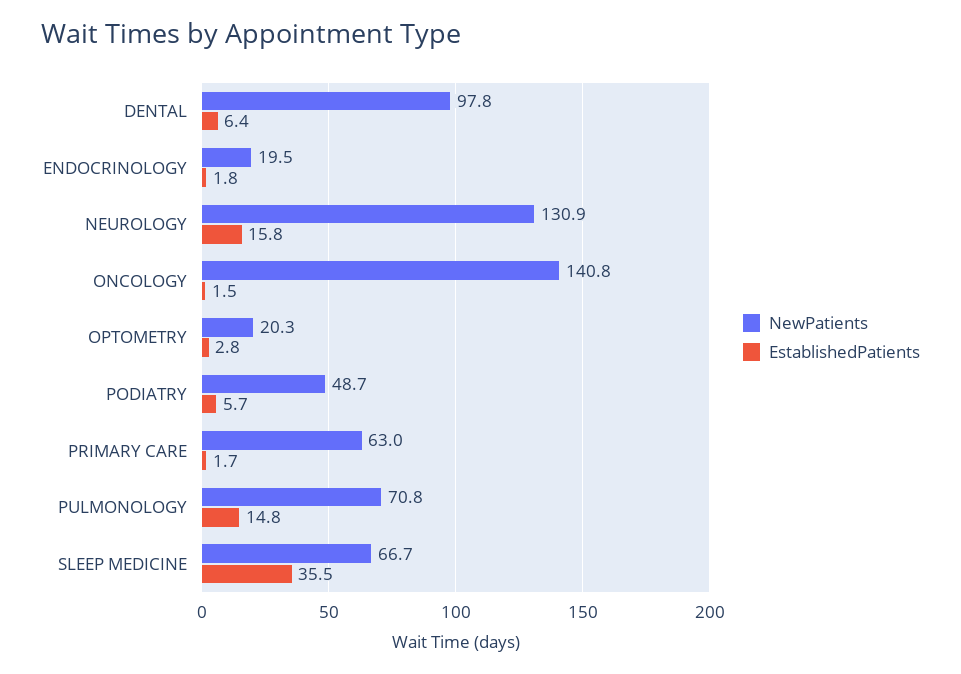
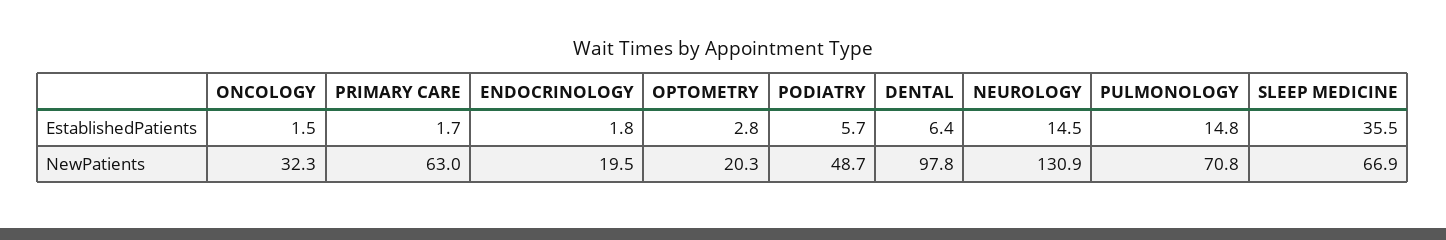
  {
    "NewPatients": {
      "DENTAL": 97.8,
      "ENDOCRINOLOGY": 19.5,
      "NEUROLOGY": 130.9,
-     "ONCOLOGY": 140.8,
+     "ONCOLOGY": 32.3,
      "OPTOMETRY": 20.3,
      "PODIATRY": 48.7,
      "PRIMARY CARE": 63,
      "PULMONOLOGY": 70.8,
-     "SLEEP MEDICINE": 66.7
+     "SLEEP MEDICINE": 66.9
    },
    "EstablishedPatients": {
      "DENTAL": 6.4,
      "ENDOCRINOLOGY": 1.8,
-     "NEUROLOGY": 15.8,
+     "NEUROLOGY": 14.5,
      "ONCOLOGY": 1.5,
      "OPTOMETRY": 2.8,
      "PODIATRY": 5.7,
      "PRIMARY CARE": 1.7,
      "PULMONOLOGY": 14.8,
      "SLEEP MEDICINE": 35.5
    }
  }

